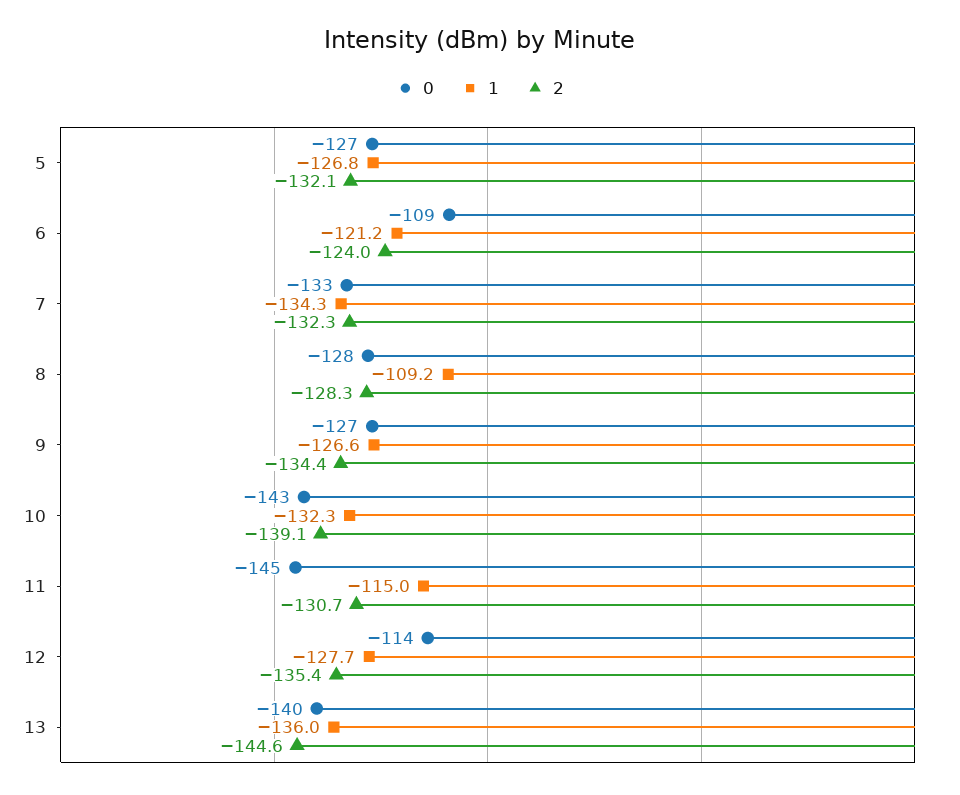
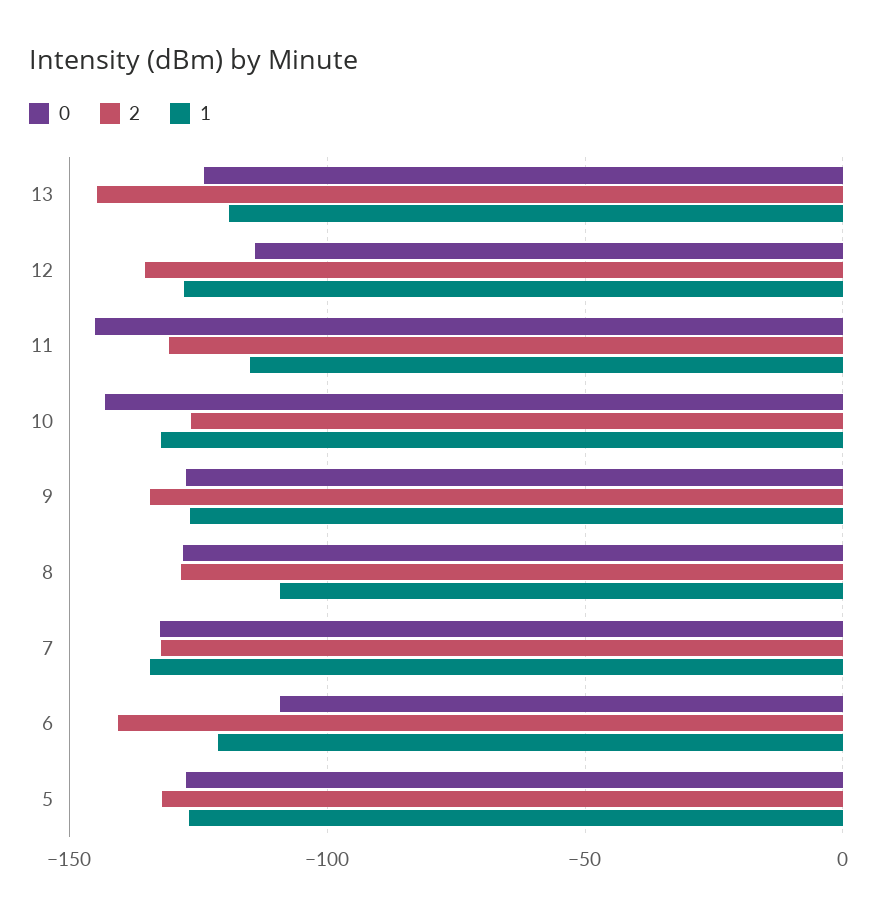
  {
    "0": {
      "5": -127,
      "6": -109,
      "7": -133,
      "8": -128,
      "9": -127,
      "10": -143,
      "11": -145,
      "12": -114,
-     "13": -140
+     "13": -125
    },
    "1": {
      "5": -126.8,
      "6": -121.2,
      "7": -134.3,
      "8": -109.2,
      "9": -126.6,
      "10": -132.3,
      "11": -115,
      "12": -127.7,
-     "13": -136
+     "13": -120
    },
    "2": {
      "5": -132.1,
-     "6": -124,
+     "6": -140,
      "7": -132.3,
      "8": -128.3,
      "9": -134.4,
-     "10": -139.1,
+     "10": -125,
      "11": -130.7,
      "12": -135.4,
      "13": -144.6
    }
  }

